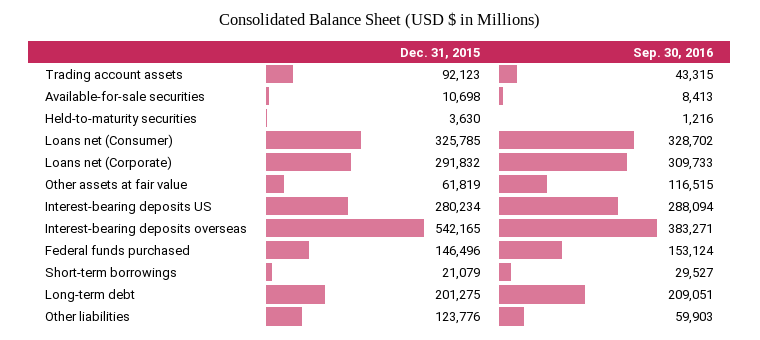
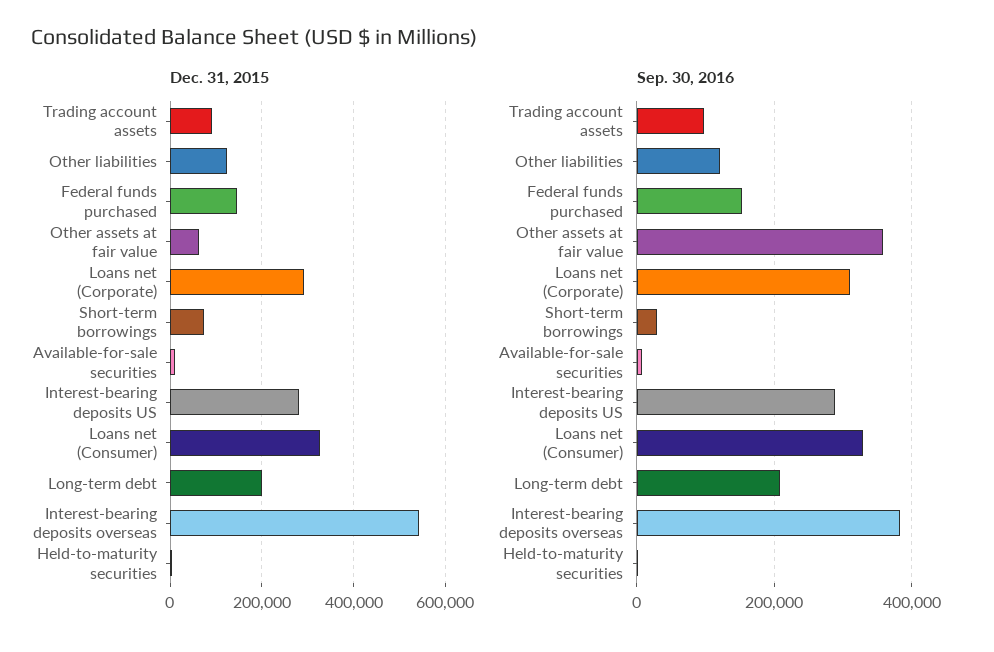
  {
    "Dec. 31, 2015": {
      "Trading account assets": 92123,
      "Available-for-sale securities": 10698,
      "Held-to-maturity securities": 3630,
      "Loans net (Consumer)": 325785,
      "Loans net (Corporate)": 291832,
      "Other assets at fair value": 61819,
      "Interest-bearing deposits US": 280234,
      "Interest-bearing deposits overseas": 542165,
      "Federal funds purchased": 146496,
-     "Short-term borrowings": 21079,
+     "Short-term borrowings": 80000,
      "Long-term debt": 201275,
      "Other liabilities": 123776
    },
    "Sep. 30, 2016": {
-     "Trading account assets": 43315,
+     "Trading account assets": 100000,
      "Available-for-sale securities": 8413,
      "Held-to-maturity securities": 1216,
      "Loans net (Consumer)": 328702,
      "Loans net (Corporate)": 309733,
-     "Other assets at fair value": 116515,
+     "Other assets at fair value": 360000,
      "Interest-bearing deposits US": 288094,
      "Interest-bearing deposits overseas": 383271,
      "Federal funds purchased": 153124,
      "Short-term borrowings": 29527,
      "Long-term debt": 209051,
-     "Other liabilities": 59903
+     "Other liabilities": 120000
    }
  }

